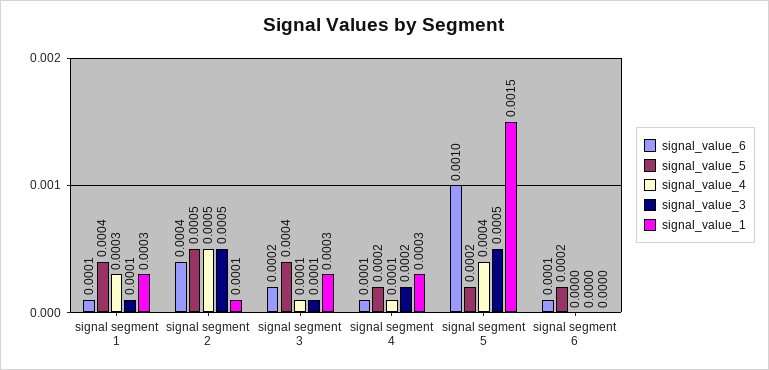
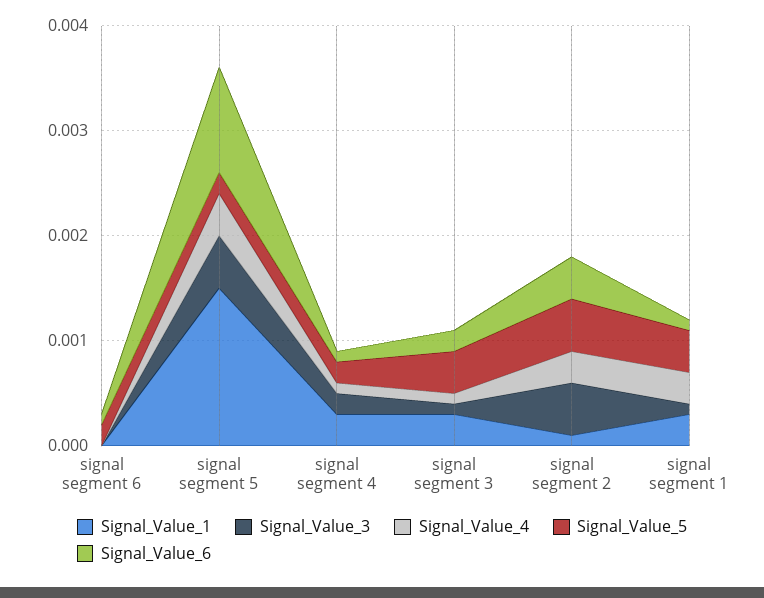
  {
    "signal_value_6": {
      "signal segment 1": 0.0001,
      "signal segment 2": 0.0004,
      "signal segment 3": 0.0002,
      "signal segment 4": 0.0001,
      "signal segment 5": 0.001,
      "signal segment 6": 0.0001
    },
    "signal_value_5": {
      "signal segment 1": 0.0004,
      "signal segment 2": 0.0005,
      "signal segment 3": 0.0004,
      "signal segment 4": 0.0002,
      "signal segment 5": 0.0002,
      "signal segment 6": 0.0002
    },
    "signal_value_4": {
      "signal segment 1": 0.0003,
-     "signal segment 2": 0.0005,
+     "signal segment 2": 0.0003,
      "signal segment 3": 0.0001,
      "signal segment 4": 0.0001,
      "signal segment 5": 0.0004,
      "signal segment 6": 0
    },
    "signal_value_3": {
      "signal segment 1": 0.0001,
      "signal segment 2": 0.0005,
      "signal segment 3": 0.0001,
      "signal segment 4": 0.0002,
      "signal segment 5": 0.0005,
      "signal segment 6": 0
    },
    "signal_value_1": {
      "signal segment 1": 0.0003,
      "signal segment 2": 0.0001,
      "signal segment 3": 0.0003,
      "signal segment 4": 0.0003,
      "signal segment 5": 0.0015,
      "signal segment 6": 0
    }
  }

